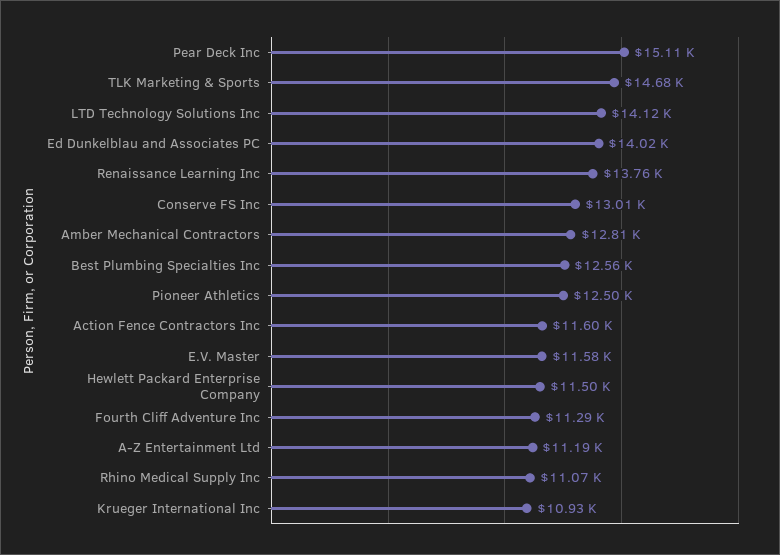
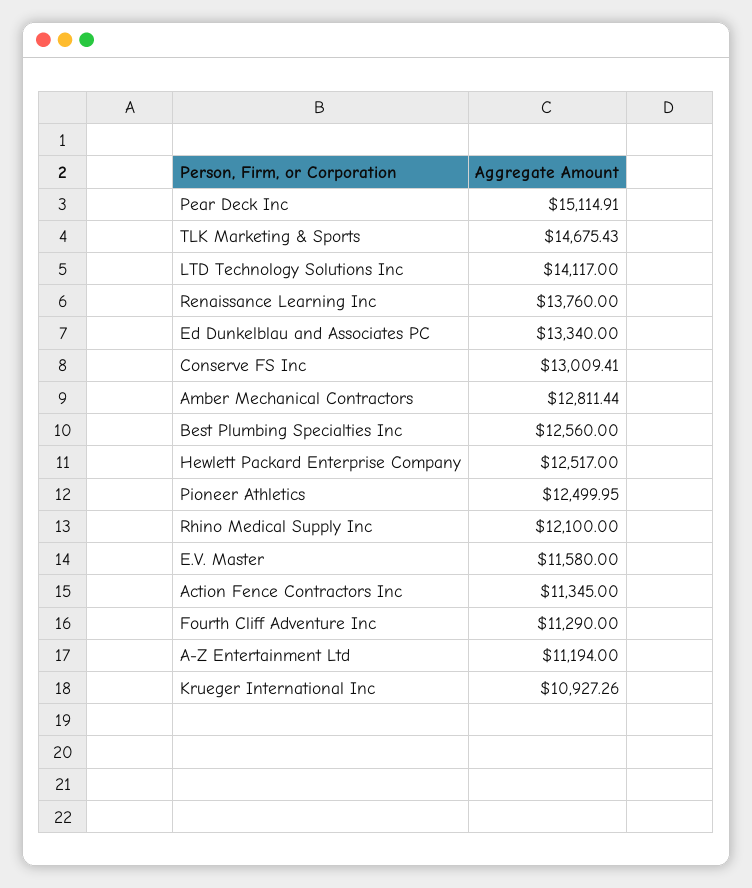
  {
    "Pear Deck Inc": 15114.91,
    "TLK Marketing & Sports": 14675.43,
    "LTD Technology Solutions Inc": 14117,
-   "Ed Dunkelblau and Associates PC": 14020,
+   "Ed Dunkelblau and Associates PC": 13340,
    "Renaissance Learning Inc": 13760,
    "Conserve FS Inc": 13009.41,
    "Amber Mechanical Contractors": 12811.44,
    "Best Plumbing Specialties Inc": 12560,
    "Pioneer Athletics": 12499.95,
-   "Action Fence Contractors Inc": 11600,
+   "Action Fence Contractors Inc": 11345,
    "E.V. Master": 11580,
-   "Hewlett Packard Enterprise Company": 11500,
+   "Hewlett Packard Enterprise Company": 12517,
    "Fourth Cliff Adventure Inc": 11290,
    "A-Z Entertainment Ltd": 11194,
-   "Rhino Medical Supply Inc": 11070,
+   "Rhino Medical Supply Inc": 12100,
    "Krueger International Inc": 10927.26
  }

